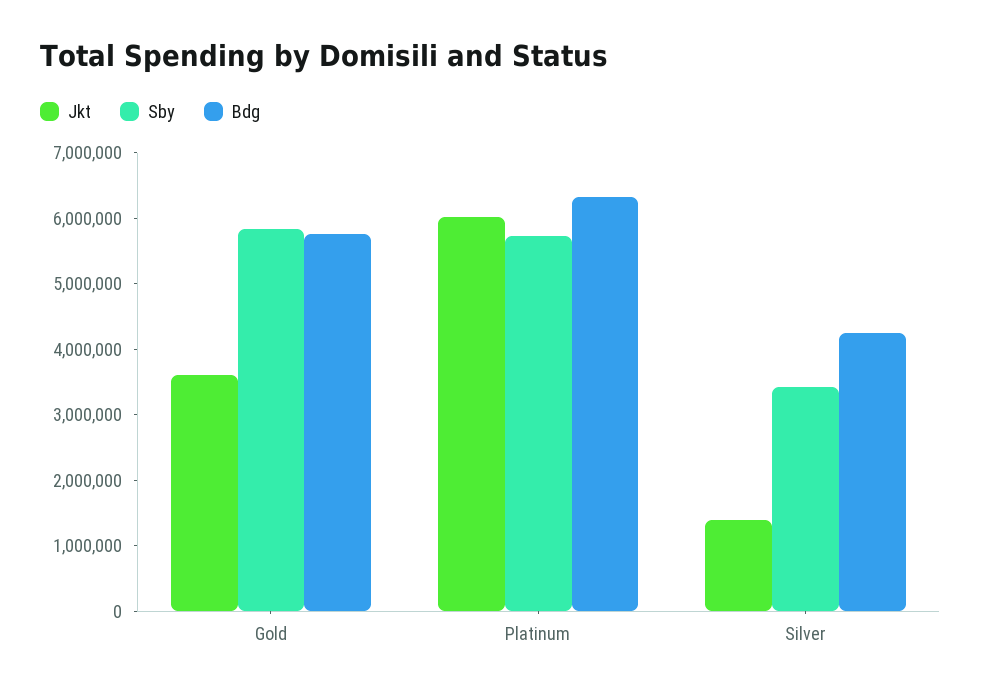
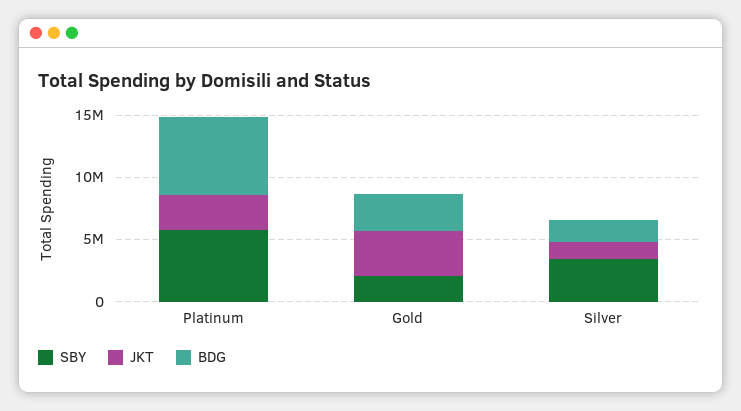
  {
    "Jkt": {
      "Gold": 3600000,
-     "Platinum": 6000000,
+     "Platinum": 3000000,
      "Silver": 1400000
    },
    "Sby": {
-     "Gold": 5800000,
+     "Gold": 2000000,
      "Platinum": 5800000,
      "Silver": 3400000
    },
    "Bdg": {
-     "Gold": 5800000,
+     "Gold": 3000000,
      "Platinum": 6400000,
-     "Silver": 4200000
+     "Silver": 2000000
    }
  }

